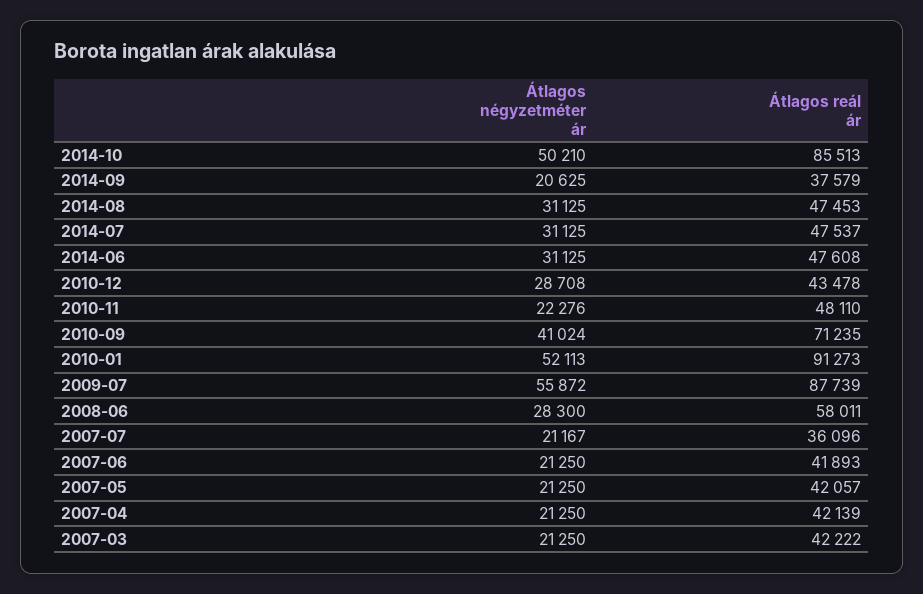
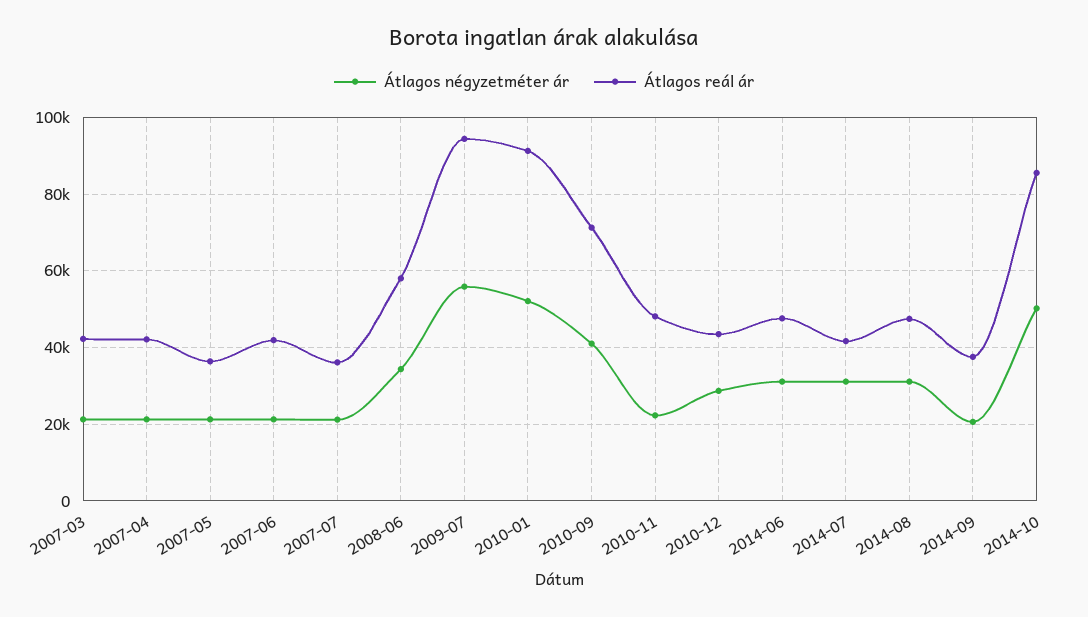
  {
    "Átlagos négyzetméter ár": {
      "2014-10": 50210,
      "2014-09": 20625,
      "2014-08": 31125,
      "2014-07": 31125,
      "2014-06": 31125,
      "2010-12": 28708,
      "2010-11": 22276,
      "2010-09": 41024,
      "2010-01": 52113,
      "2009-07": 55872,
-     "2008-06": 28300,
+     "2008-06": 34000,
      "2007-07": 21167,
      "2007-06": 21250,
      "2007-05": 21250,
      "2007-04": 21250,
      "2007-03": 21250
    },
    "Átlagos reál ár": {
      "2014-10": 85513,
      "2014-09": 37579,
      "2014-08": 47453,
-     "2014-07": 47537,
+     "2014-07": 42000,
      "2014-06": 47608,
      "2010-12": 43478,
      "2010-11": 48110,
      "2010-09": 71235,
      "2010-01": 91273,
-     "2009-07": 87739,
+     "2009-07": 94000,
      "2008-06": 58011,
      "2007-07": 36096,
      "2007-06": 41893,
-     "2007-05": 42057,
+     "2007-05": 36000,
      "2007-04": 42139,
      "2007-03": 42222
    }
  }

